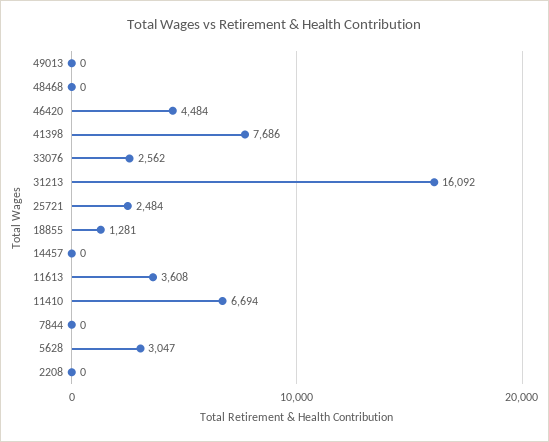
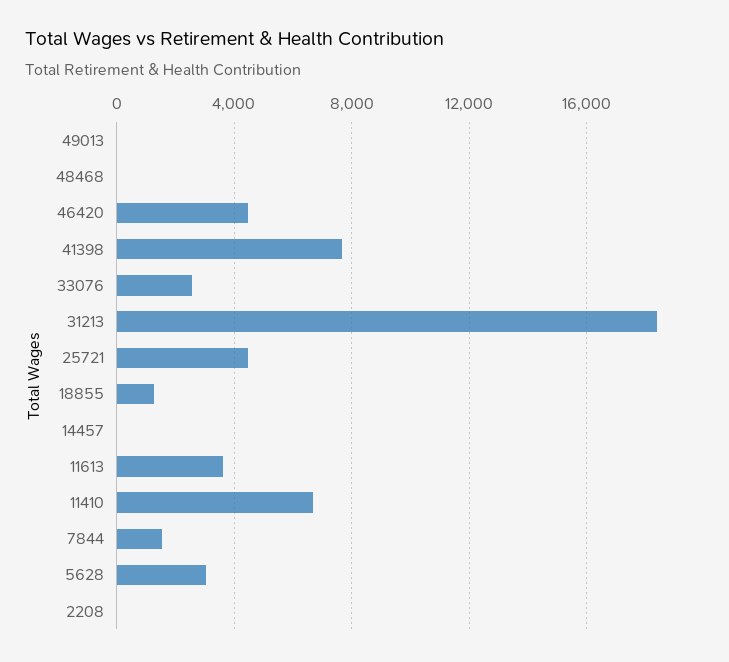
  {
    "49013": 0,
    "48468": 0,
    "46420": 4484,
    "41398": 7686,
    "33076": 2562,
-   "31213": 16092,
+   "31213": 18500,
-   "25721": 2484,
+   "25721": 4500,
    "18855": 1281,
    "14457": 0,
    "11613": 3608,
    "11410": 6694,
-   "7844": 0,
+   "7844": 1500,
    "5628": 3047,
    "2208": 0
  }

